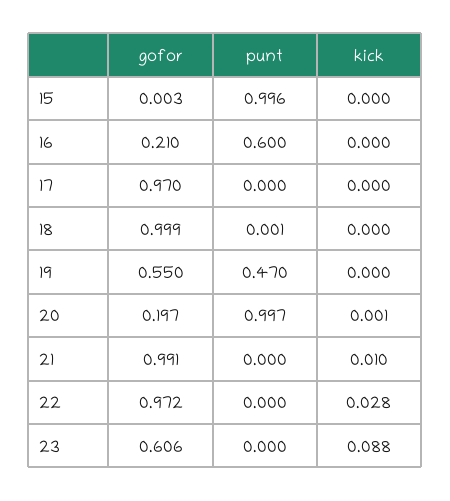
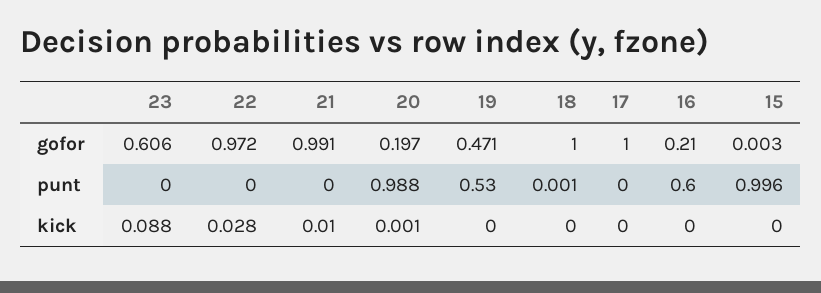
  {
    "gofor": {
      "15": 0.003,
      "16": 0.21,
-     "17": 0.97,
+     "17": 1,
-     "18": 0.999,
+     "18": 1,
-     "19": 0.55,
+     "19": 0.471,
      "20": 0.197,
      "21": 0.991,
      "22": 0.972,
      "23": 0.606
    },
    "punt": {
      "15": 0.996,
      "16": 0.6,
      "17": 0,
      "18": 0.001,
-     "19": 0.47,
+     "19": 0.53,
-     "20": 0.997,
+     "20": 0.988,
      "21": 0,
      "22": 0,
      "23": 0
    },
    "kick": {
      "15": 0,
      "16": 0,
      "17": 0,
      "18": 0,
      "19": 0,
      "20": 0.001,
      "21": 0.01,
      "22": 0.028,
      "23": 0.088
    }
  }

